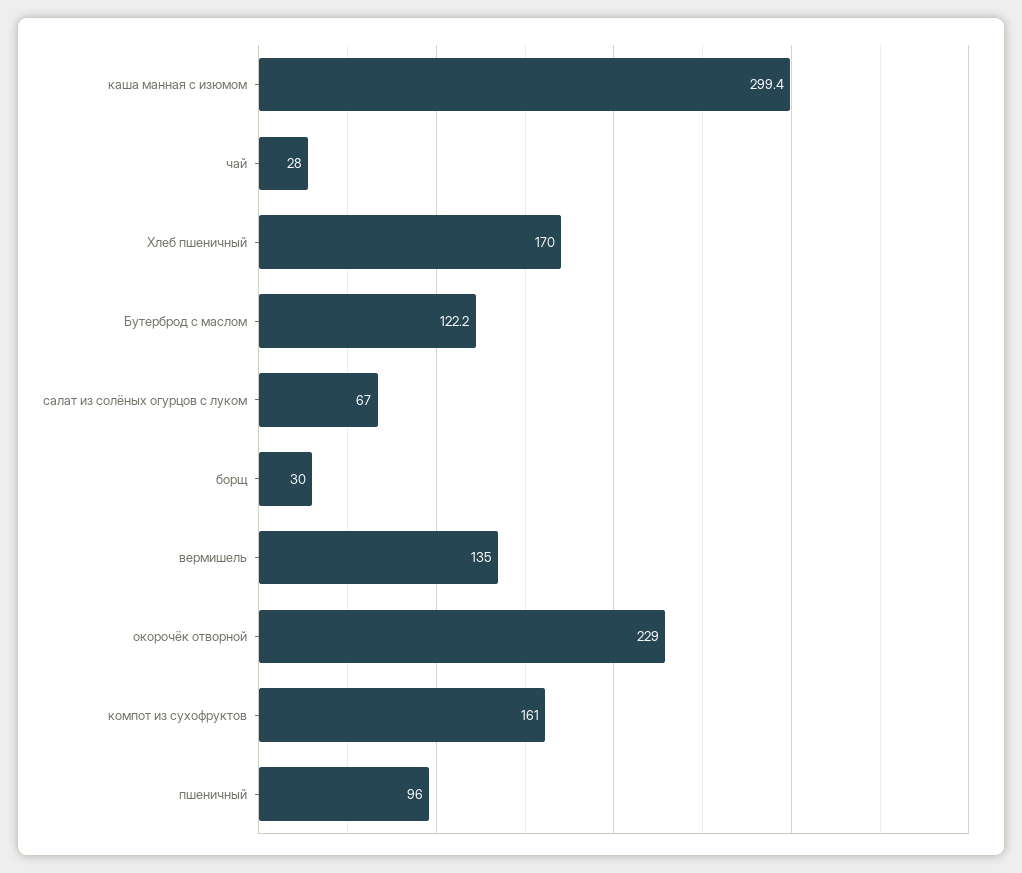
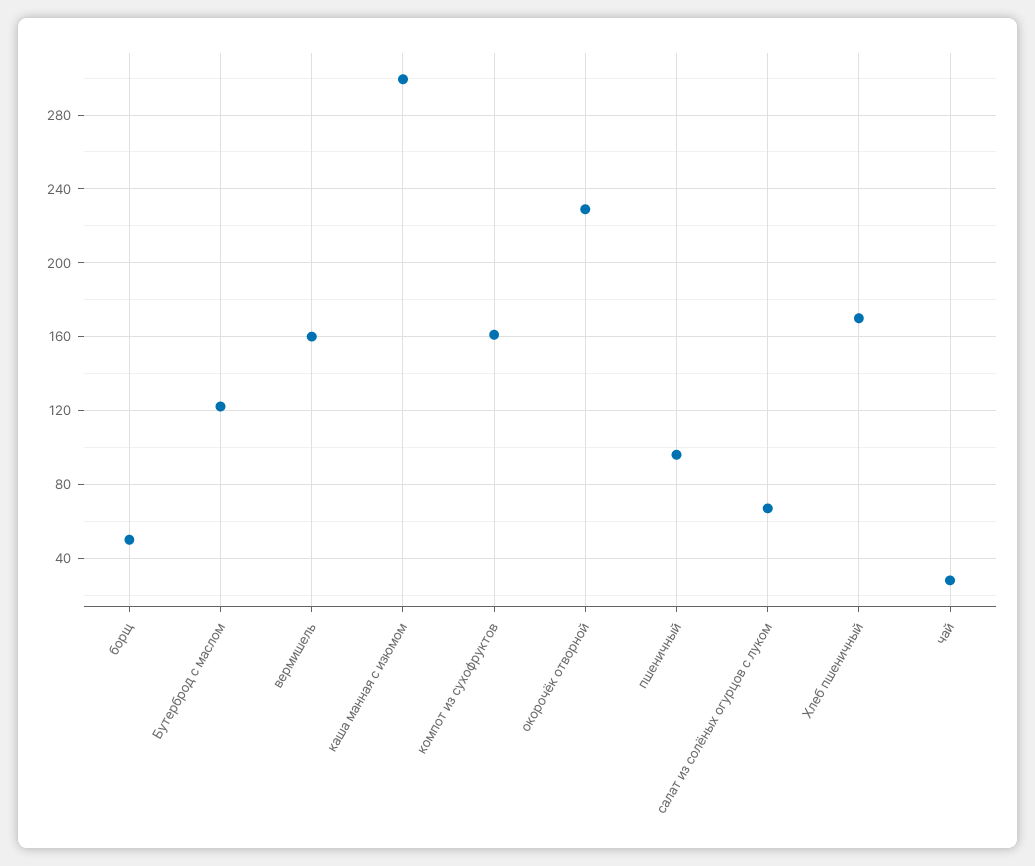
  {
    "каша манная с изюмом": 299.4,
    "чай": 28,
    "Хлеб пшеничный": 170,
    "Бутерброд с маслом": 122.2,
    "салат из солёных огурцов с луком": 67,
-   "борщ": 30,
+   "борщ": 50,
-   "вермишель": 135,
+   "вермишель": 160,
    "окорочёк отворной": 229,
    "компот из сухофруктов": 161,
    "пшеничный": 96
  }

